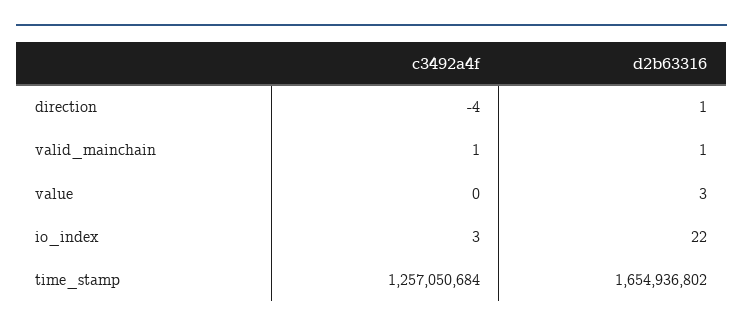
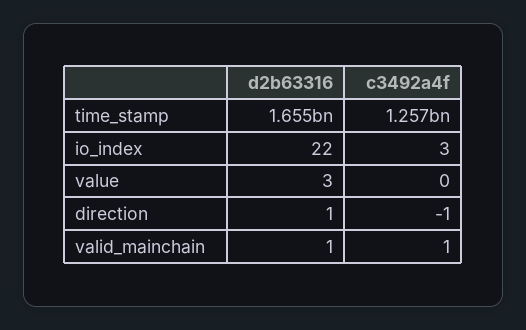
  {
    "c3492a4f": {
-     "direction": -4,
+     "direction": -1,
      "valid_mainchain": 1,
      "value": 0,
      "io_index": 3,
      "time_stamp": 1257050684
    },
    "d2b63316": {
      "direction": 1,
      "valid_mainchain": 1,
      "value": 3,
      "io_index": 22,
      "time_stamp": 1654936802
    }
  }

